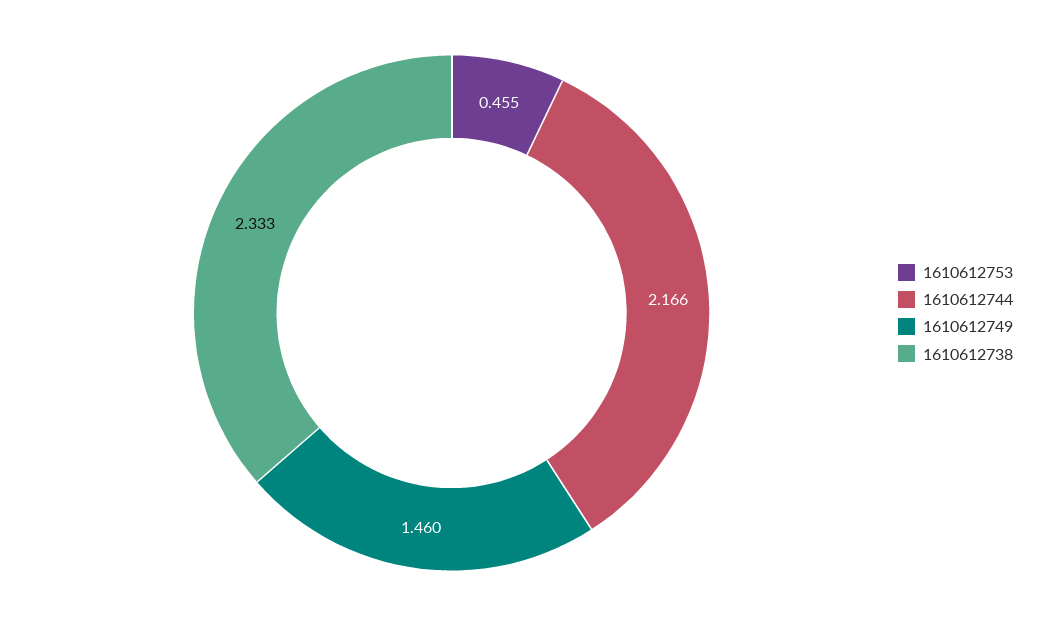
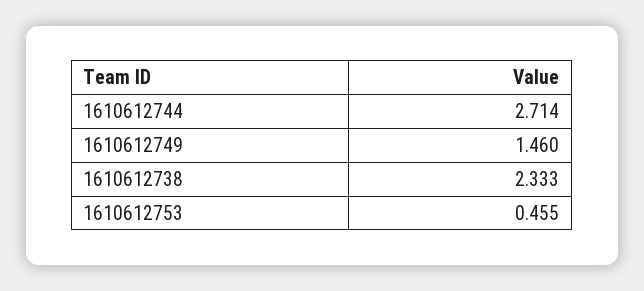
  {
    "1610612753": 0.455,
-   "1610612744": 2.166,
+   "1610612744": 2.714,
    "1610612749": 1.46,
    "1610612738": 2.333
  }

